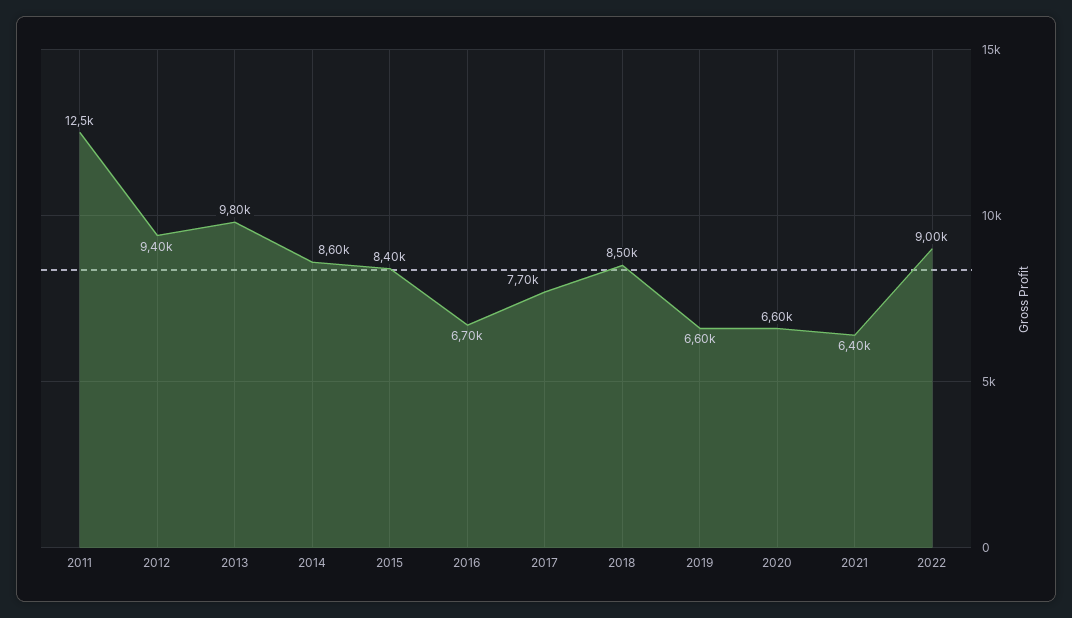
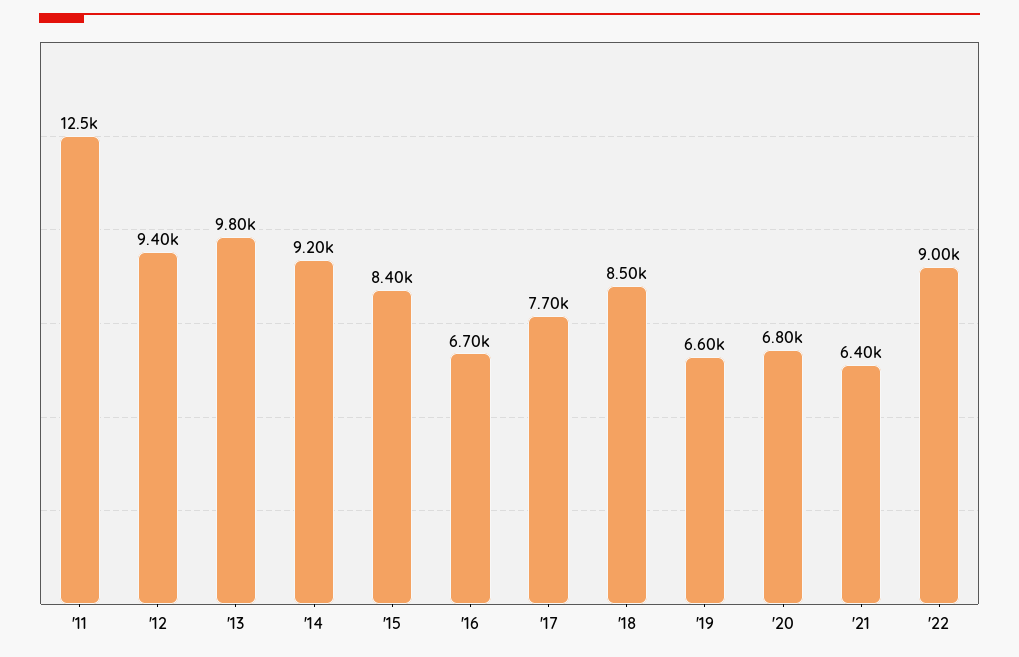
  {
    "2011": 12500,
    "2012": 9400,
    "2013": 9800,
-   "2014": 8600,
+   "2014": 9200,
    "2015": 8400,
    "2016": 6700,
    "2017": 7700,
    "2018": 8500,
    "2019": 6600,
-   "2020": 6600,
+   "2020": 6800,
    "2021": 6400,
    "2022": 9000
  }

